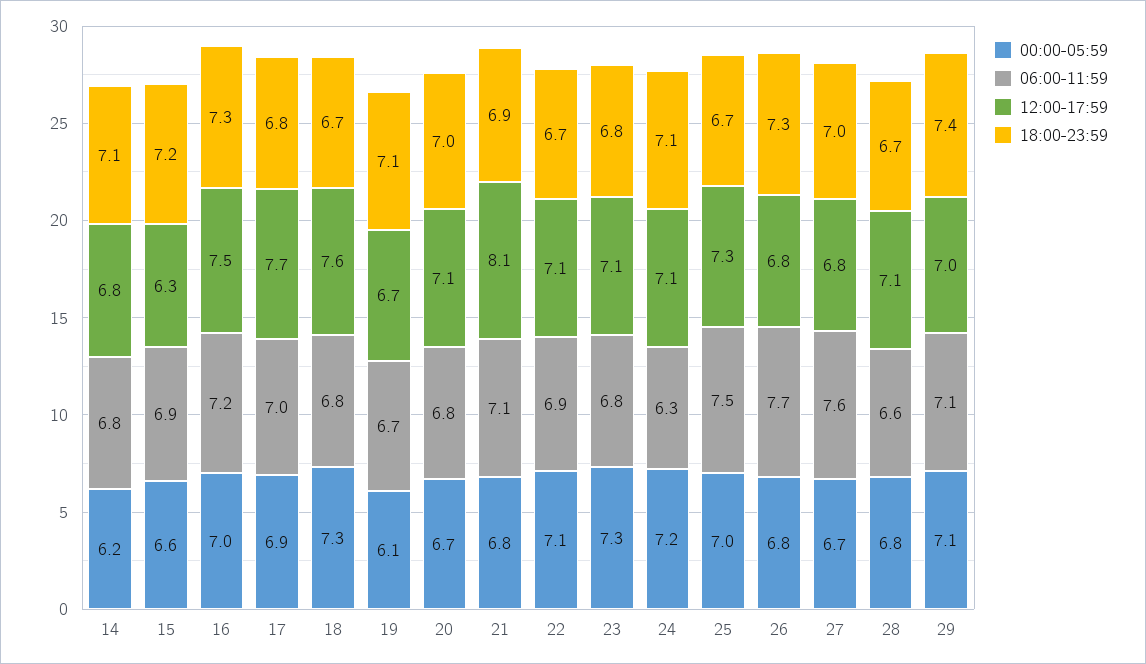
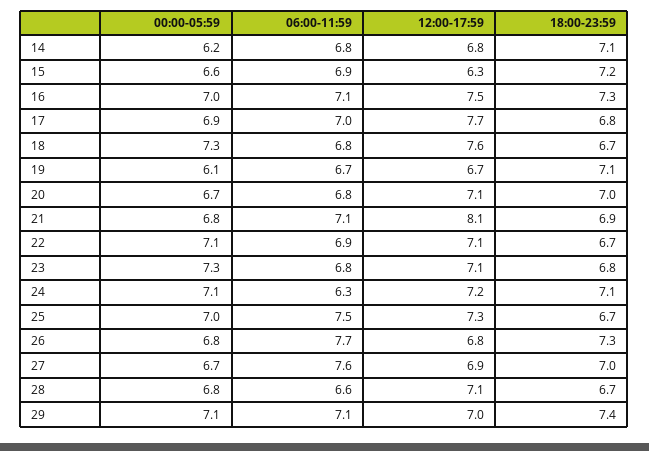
  {
    "00:00-05:59": {
      "14": 6.2,
      "15": 6.6,
      "16": 7,
      "17": 6.9,
      "18": 7.3,
      "19": 6.1,
      "20": 6.7,
      "21": 6.8,
      "22": 7.1,
      "23": 7.3,
-     "24": 7.2,
+     "24": 7.1,
      "25": 7,
      "26": 6.8,
      "27": 6.7,
      "28": 6.8,
      "29": 7.1
    },
    "06:00-11:59": {
      "14": 6.8,
      "15": 6.9,
-     "16": 7.2,
+     "16": 7.1,
      "17": 7,
      "18": 6.8,
      "19": 6.7,
      "20": 6.8,
      "21": 7.1,
      "22": 6.9,
      "23": 6.8,
      "24": 6.3,
      "25": 7.5,
      "26": 7.7,
      "27": 7.6,
      "28": 6.6,
      "29": 7.1
    },
    "12:00-17:59": {
      "14": 6.8,
      "15": 6.3,
      "16": 7.5,
      "17": 7.7,
      "18": 7.6,
      "19": 6.7,
      "20": 7.1,
      "21": 8.1,
      "22": 7.1,
      "23": 7.1,
-     "24": 7.1,
+     "24": 7.2,
      "25": 7.3,
      "26": 6.8,
-     "27": 6.8,
+     "27": 6.9,
      "28": 7.1,
      "29": 7
    },
    "18:00-23:59": {
      "14": 7.1,
      "15": 7.2,
      "16": 7.3,
      "17": 6.8,
      "18": 6.7,
      "19": 7.1,
      "20": 7,
      "21": 6.9,
      "22": 6.7,
      "23": 6.8,
      "24": 7.1,
      "25": 6.7,
      "26": 7.3,
      "27": 7,
      "28": 6.7,
      "29": 7.4
    }
  }

